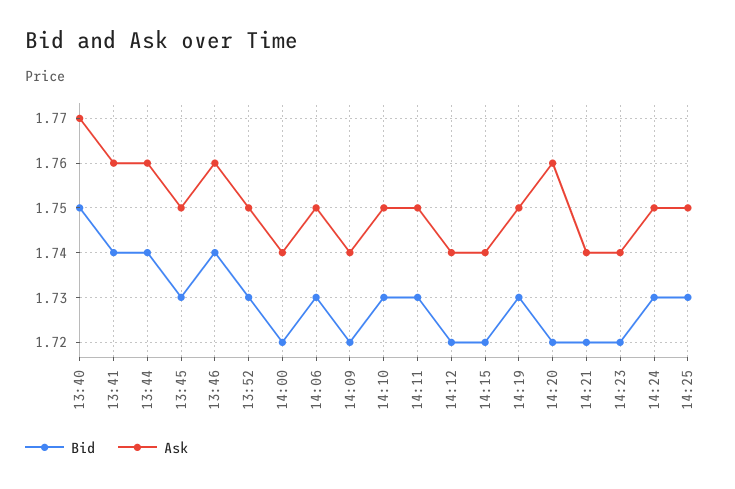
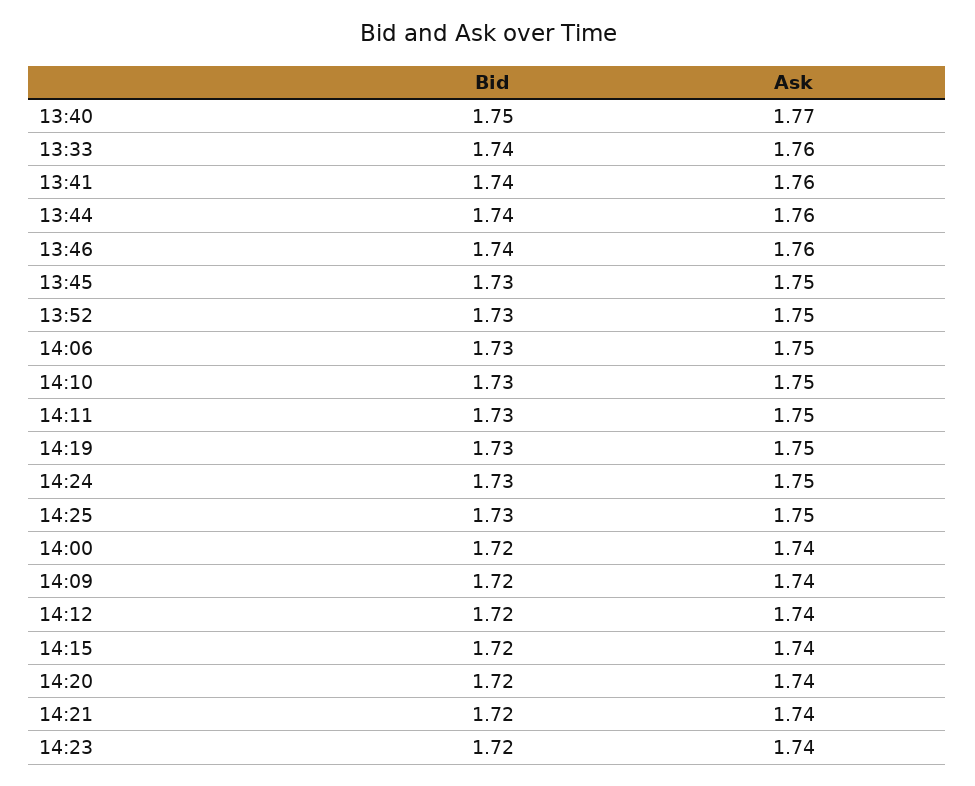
  {
    "Bid": {
      "13:40": 1.75,
      "13:41": 1.74,
      "13:44": 1.74,
      "13:45": 1.73,
      "13:46": 1.74,
      "13:52": 1.73,
      "14:00": 1.72,
      "14:06": 1.73,
      "14:09": 1.72,
      "14:10": 1.73,
      "14:11": 1.73,
      "14:12": 1.72,
      "14:15": 1.72,
      "14:19": 1.73,
      "14:20": 1.72,
      "14:21": 1.72,
      "14:23": 1.72,
      "14:24": 1.73,
-     "14:25": 1.73
+     "14:25": 1.73,
+     "13:33": 1.74
    },
    "Ask": {
      "13:40": 1.77,
      "13:41": 1.76,
      "13:44": 1.76,
      "13:45": 1.75,
      "13:46": 1.76,
      "13:52": 1.75,
      "14:00": 1.74,
      "14:06": 1.75,
      "14:09": 1.74,
      "14:10": 1.75,
      "14:11": 1.75,
      "14:12": 1.74,
      "14:15": 1.74,
      "14:19": 1.75,
-     "14:20": 1.76,
+     "14:20": 1.74,
      "14:21": 1.74,
      "14:23": 1.74,
      "14:24": 1.75,
-     "14:25": 1.75
+     "14:25": 1.75,
+     "13:33": 1.76
    }
  }

